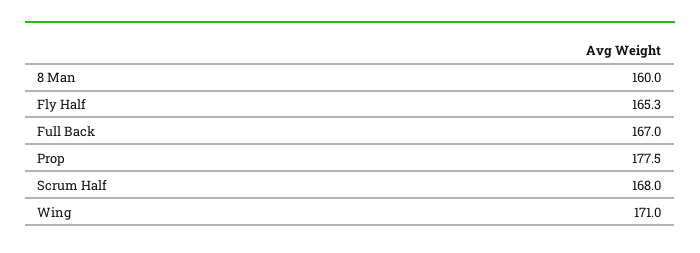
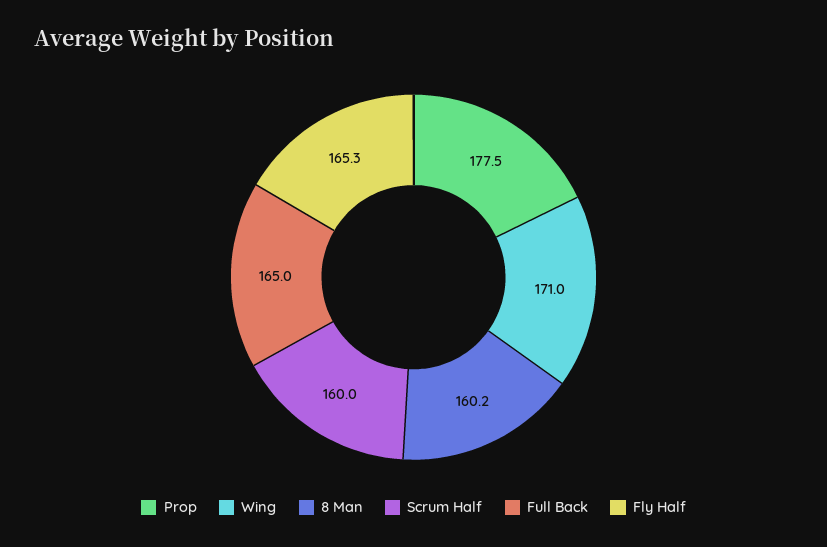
  {
-   "8 Man": 160,
+   "8 Man": 160.2,
    "Fly Half": 165.3,
-   "Full Back": 167,
+   "Full Back": 165,
    "Prop": 177.5,
-   "Scrum Half": 168,
+   "Scrum Half": 160,
    "Wing": 171
  }

